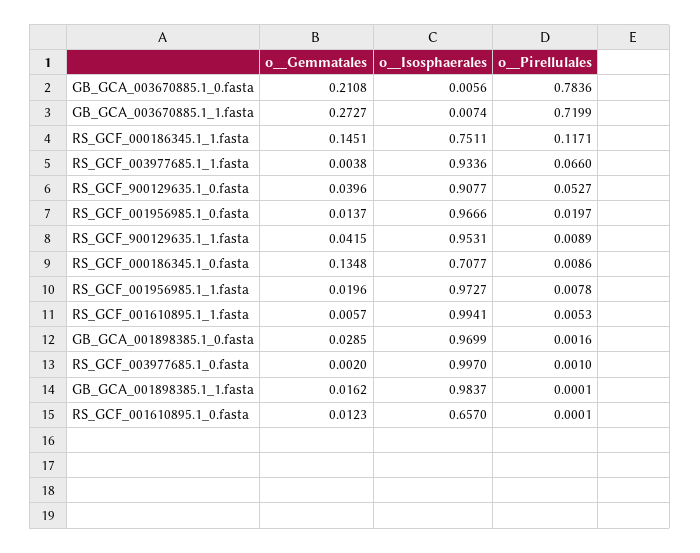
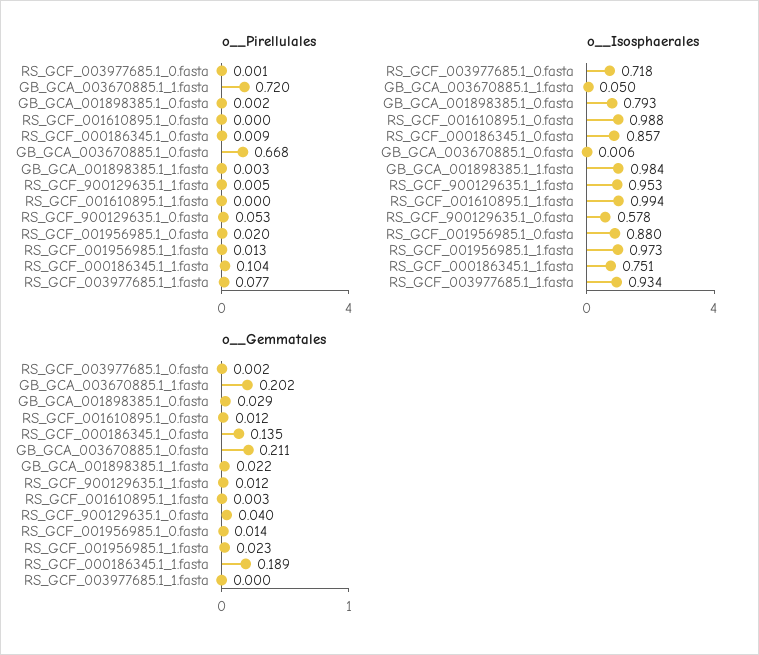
  {
    "o__Gemmatales": {
      "GB_GCA_003670885.1_0.fasta": 0.2108,
-     "GB_GCA_003670885.1_1.fasta": 0.2727,
+     "GB_GCA_003670885.1_1.fasta": 0.202,
-     "RS_GCF_000186345.1_1.fasta": 0.1451,
+     "RS_GCF_000186345.1_1.fasta": 0.189,
-     "RS_GCF_003977685.1_1.fasta": 0.0038,
+     "RS_GCF_003977685.1_1.fasta": 0,
      "RS_GCF_900129635.1_0.fasta": 0.0396,
      "RS_GCF_001956985.1_0.fasta": 0.0137,
-     "RS_GCF_900129635.1_1.fasta": 0.0415,
+     "RS_GCF_900129635.1_1.fasta": 0.012,
      "RS_GCF_000186345.1_0.fasta": 0.1348,
-     "RS_GCF_001956985.1_1.fasta": 0.0196,
+     "RS_GCF_001956985.1_1.fasta": 0.023,
-     "RS_GCF_001610895.1_1.fasta": 0.0057,
+     "RS_GCF_001610895.1_1.fasta": 0.003,
      "GB_GCA_001898385.1_0.fasta": 0.0285,
      "RS_GCF_003977685.1_0.fasta": 0.002,
-     "GB_GCA_001898385.1_1.fasta": 0.0162,
+     "GB_GCA_001898385.1_1.fasta": 0.022,
      "RS_GCF_001610895.1_0.fasta": 0.0123
    },
    "o__Isosphaerales": {
      "GB_GCA_003670885.1_0.fasta": 0.0056,
-     "GB_GCA_003670885.1_1.fasta": 0.0074,
+     "GB_GCA_003670885.1_1.fasta": 0.05,
      "RS_GCF_000186345.1_1.fasta": 0.7511,
      "RS_GCF_003977685.1_1.fasta": 0.9336,
-     "RS_GCF_900129635.1_0.fasta": 0.9077,
+     "RS_GCF_900129635.1_0.fasta": 0.578,
-     "RS_GCF_001956985.1_0.fasta": 0.9666,
+     "RS_GCF_001956985.1_0.fasta": 0.88,
      "RS_GCF_900129635.1_1.fasta": 0.9531,
-     "RS_GCF_000186345.1_0.fasta": 0.7077,
+     "RS_GCF_000186345.1_0.fasta": 0.857,
      "RS_GCF_001956985.1_1.fasta": 0.9727,
      "RS_GCF_001610895.1_1.fasta": 0.9941,
-     "GB_GCA_001898385.1_0.fasta": 0.9699,
+     "GB_GCA_001898385.1_0.fasta": 0.793,
-     "RS_GCF_003977685.1_0.fasta": 0.997,
+     "RS_GCF_003977685.1_0.fasta": 0.718,
      "GB_GCA_001898385.1_1.fasta": 0.9837,
-     "RS_GCF_001610895.1_0.fasta": 0.657
+     "RS_GCF_001610895.1_0.fasta": 0.988
    },
    "o__Pirellulales": {
-     "GB_GCA_003670885.1_0.fasta": 0.7836,
+     "GB_GCA_003670885.1_0.fasta": 0.668,
      "GB_GCA_003670885.1_1.fasta": 0.7199,
-     "RS_GCF_000186345.1_1.fasta": 0.1171,
+     "RS_GCF_000186345.1_1.fasta": 0.104,
-     "RS_GCF_003977685.1_1.fasta": 0.066,
+     "RS_GCF_003977685.1_1.fasta": 0.077,
      "RS_GCF_900129635.1_0.fasta": 0.0527,
      "RS_GCF_001956985.1_0.fasta": 0.0197,
-     "RS_GCF_900129635.1_1.fasta": 0.0089,
+     "RS_GCF_900129635.1_1.fasta": 0.005,
      "RS_GCF_000186345.1_0.fasta": 0.0086,
-     "RS_GCF_001956985.1_1.fasta": 0.0078,
+     "RS_GCF_001956985.1_1.fasta": 0.013,
-     "RS_GCF_001610895.1_1.fasta": 0.0053,
+     "RS_GCF_001610895.1_1.fasta": 0,
      "GB_GCA_001898385.1_0.fasta": 0.0016,
      "RS_GCF_003977685.1_0.fasta": 0.001,
-     "GB_GCA_001898385.1_1.fasta": 0.0001,
+     "GB_GCA_001898385.1_1.fasta": 0.003,
      "RS_GCF_001610895.1_0.fasta": 0.0001
    }
  }

